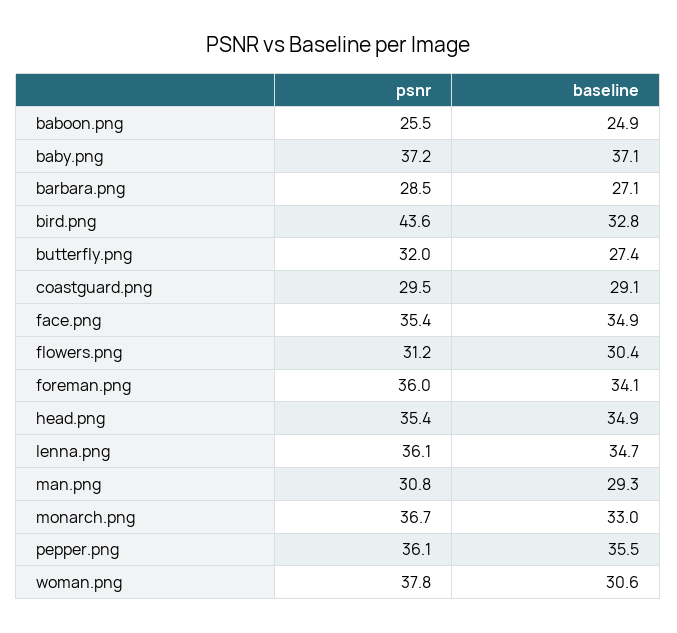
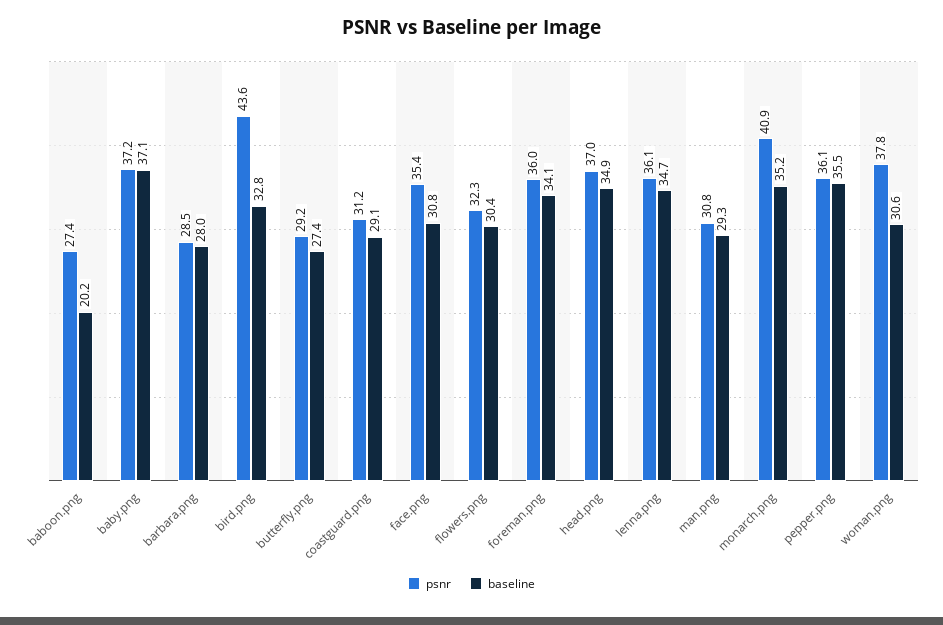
  {
    "psnr": {
-     "baboon.png": 25.5,
+     "baboon.png": 27.4,
      "baby.png": 37.2,
      "barbara.png": 28.5,
      "bird.png": 43.6,
-     "butterfly.png": 32,
+     "butterfly.png": 29.2,
-     "coastguard.png": 29.5,
+     "coastguard.png": 31.2,
      "face.png": 35.4,
-     "flowers.png": 31.2,
+     "flowers.png": 32.3,
      "foreman.png": 36,
-     "head.png": 35.4,
+     "head.png": 37,
      "lenna.png": 36.1,
      "man.png": 30.8,
-     "monarch.png": 36.7,
+     "monarch.png": 40.9,
      "pepper.png": 36.1,
      "woman.png": 37.8
    },
    "baseline": {
-     "baboon.png": 24.9,
+     "baboon.png": 20.2,
      "baby.png": 37.1,
-     "barbara.png": 27.1,
+     "barbara.png": 28,
      "bird.png": 32.8,
      "butterfly.png": 27.4,
      "coastguard.png": 29.1,
-     "face.png": 34.9,
+     "face.png": 30.8,
      "flowers.png": 30.4,
      "foreman.png": 34.1,
      "head.png": 34.9,
      "lenna.png": 34.7,
      "man.png": 29.3,
-     "monarch.png": 33,
+     "monarch.png": 35.2,
      "pepper.png": 35.5,
      "woman.png": 30.6
    }
  }

